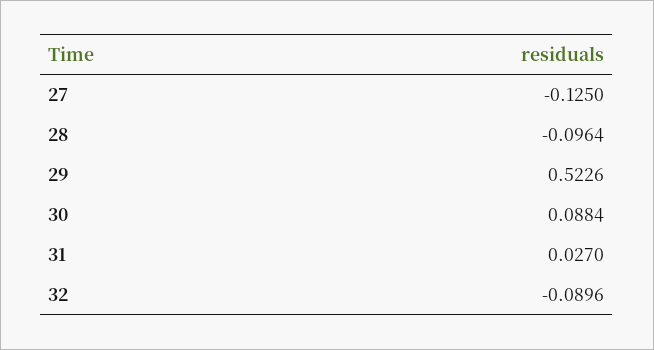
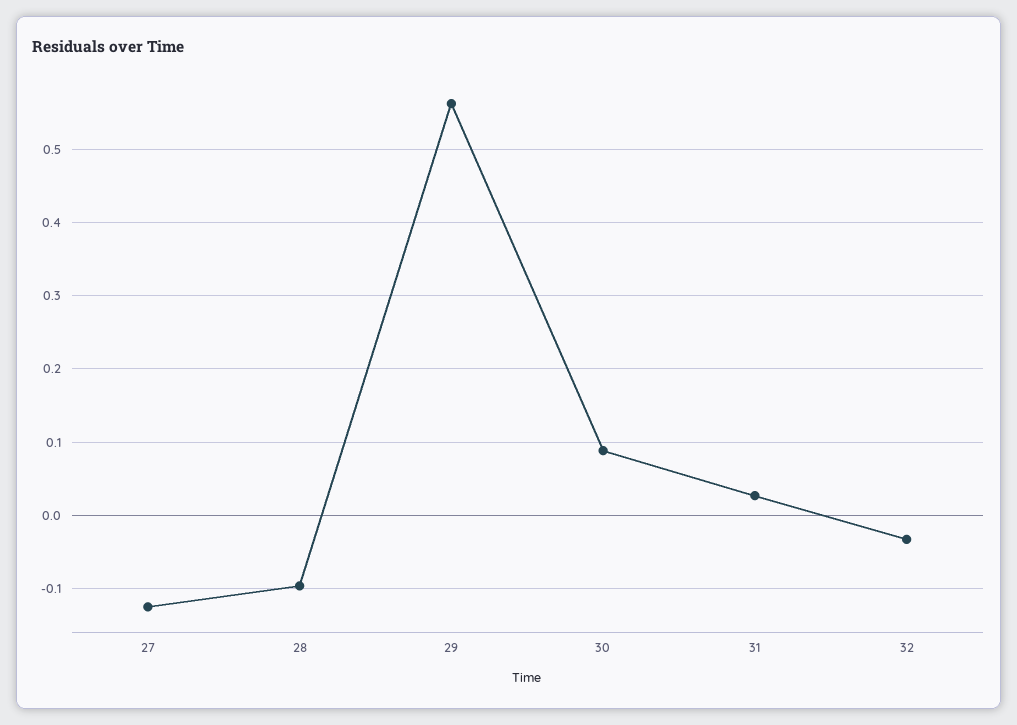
  {
    "27": -0.125,
    "28": -0.0964,
-   "29": 0.5226,
+   "29": 0.56,
    "30": 0.0884,
    "31": 0.027,
-   "32": -0.0896
+   "32": -0.03
  }

